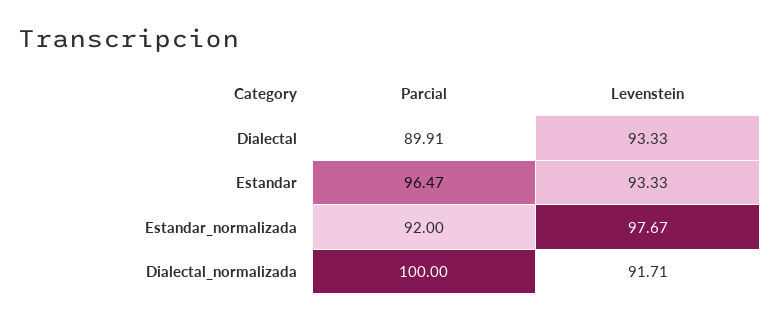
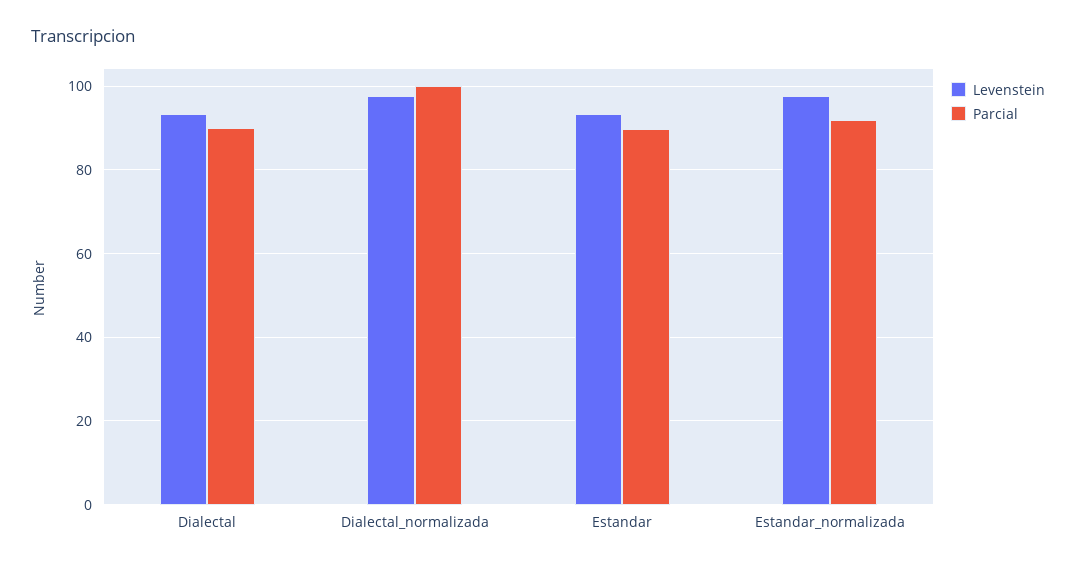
  {
    "Parcial": {
      "Dialectal": 89.91,
-     "Estandar": 96.47,
+     "Estandar": 90,
      "Estandar_normalizada": 92,
      "Dialectal_normalizada": 100
    },
    "Levenstein": {
      "Dialectal": 93.33,
      "Estandar": 93.33,
      "Estandar_normalizada": 97.67,
-     "Dialectal_normalizada": 91.71
+     "Dialectal_normalizada": 98
    }
  }

